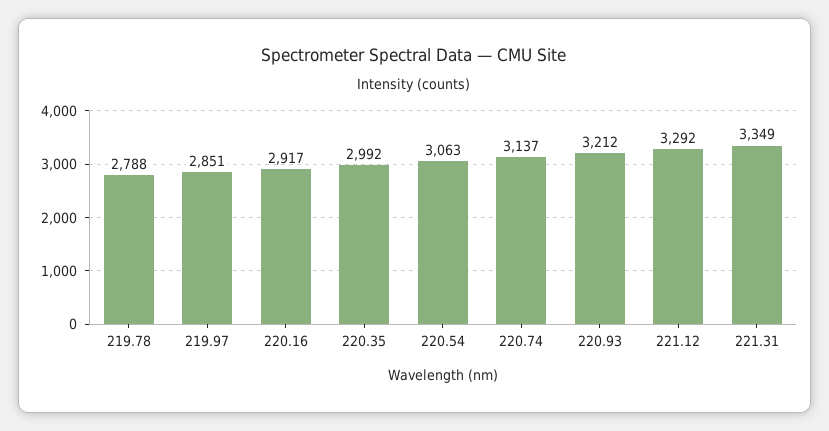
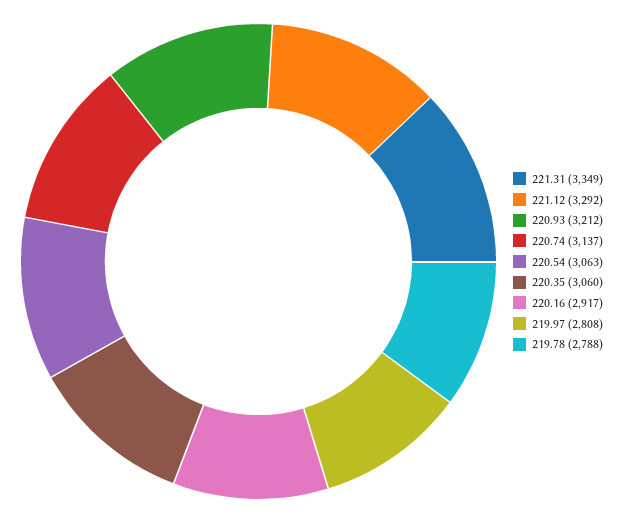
  {
    "219.78": 2788,
-   "219.97": 2851,
+   "219.97": 2808,
    "220.16": 2917,
-   "220.35": 2992,
+   "220.35": 3060,
    "220.54": 3063,
    "220.74": 3137,
    "220.93": 3212,
    "221.12": 3292,
    "221.31": 3349
  }

